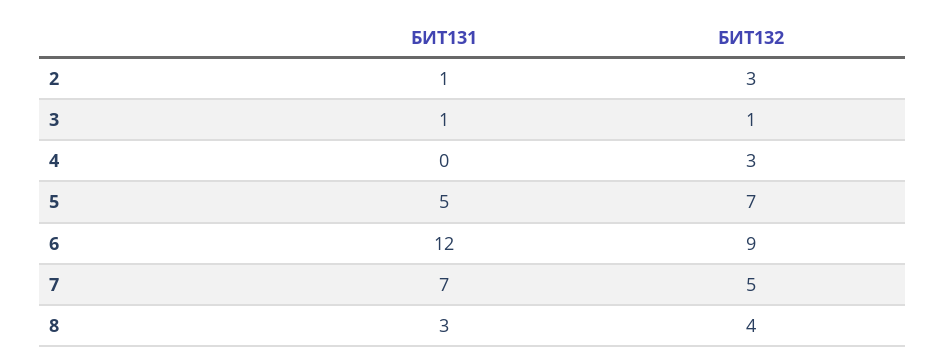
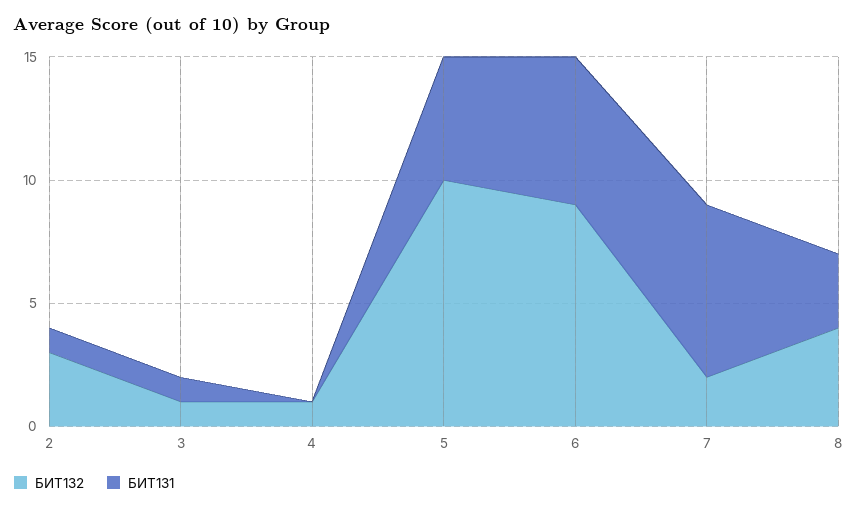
  {
    "БИТ131": {
      "2": 1,
      "3": 1,
      "4": 0,
      "5": 5,
-     "6": 12,
+     "6": 6,
      "7": 7,
      "8": 3
    },
    "БИТ132": {
      "2": 3,
      "3": 1,
-     "4": 3,
+     "4": 1,
-     "5": 7,
+     "5": 10,
      "6": 9,
-     "7": 5,
+     "7": 2,
      "8": 4
    }
  }

